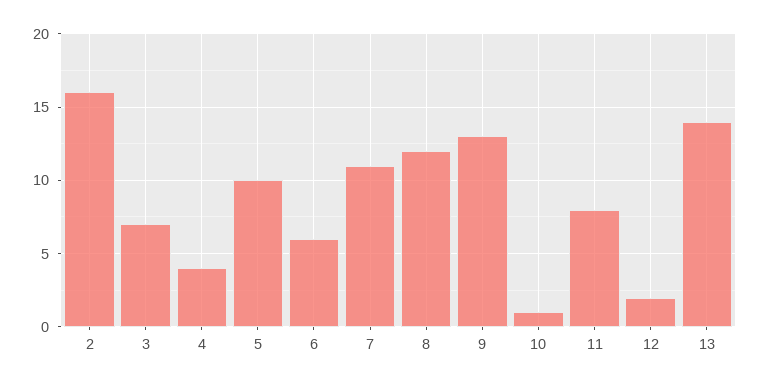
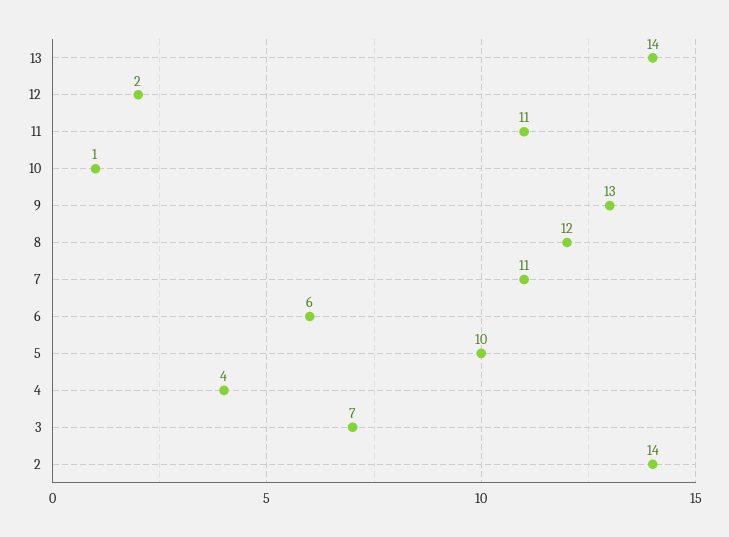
  {
-   "2": 16,
+   "2": 14,
    "3": 7,
    "4": 4,
    "5": 10,
    "6": 6,
    "7": 11,
    "8": 12,
    "9": 13,
    "10": 1,
-   "11": 8,
+   "11": 11,
    "12": 2,
    "13": 14
  }

